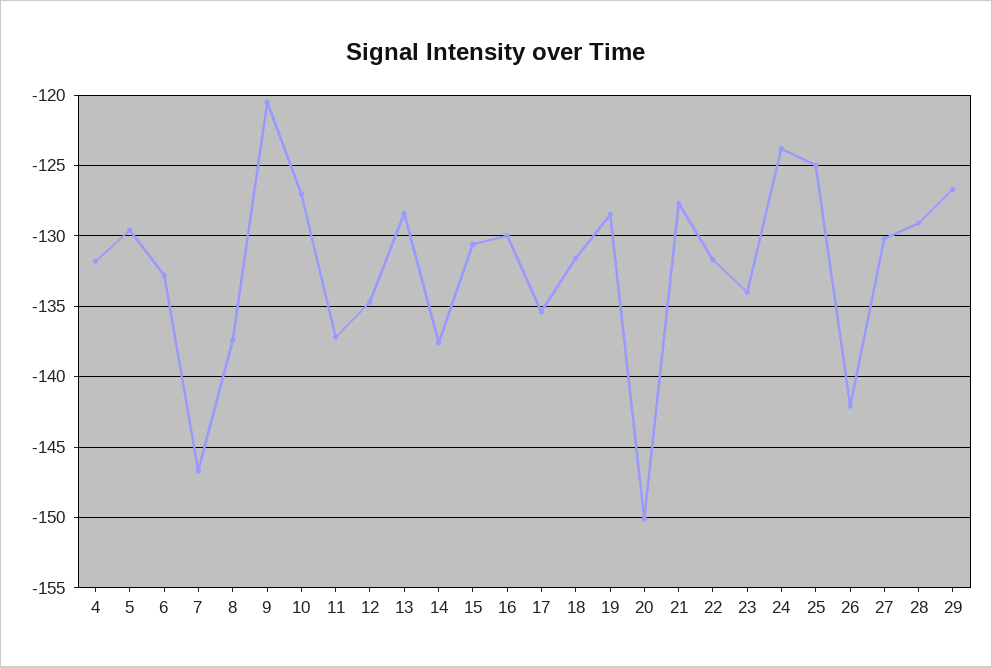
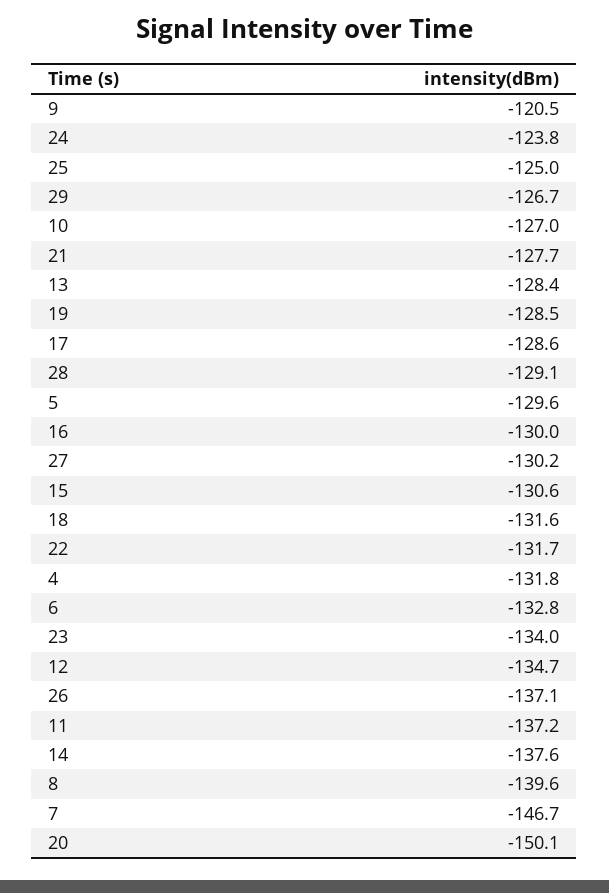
  {
    "4": -131.8,
    "5": -129.6,
    "6": -132.8,
    "7": -146.7,
-   "8": -137.5,
+   "8": -139.6,
    "9": -120.5,
    "10": -127,
    "11": -137.2,
    "12": -134.7,
    "13": -128.4,
    "14": -137.6,
    "15": -130.6,
    "16": -130,
-   "17": -135.5,
+   "17": -128.6,
    "18": -131.6,
    "19": -128.5,
    "20": -150.1,
    "21": -127.7,
    "22": -131.7,
    "23": -134,
    "24": -123.8,
    "25": -125,
-   "26": -142,
+   "26": -137.1,
    "27": -130.2,
    "28": -129.1,
    "29": -126.7
  }

